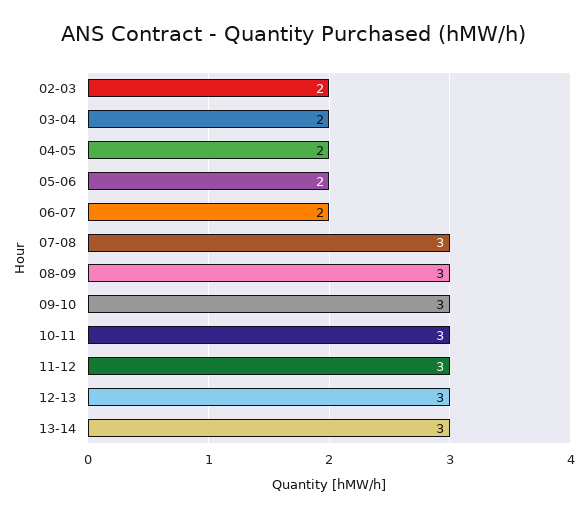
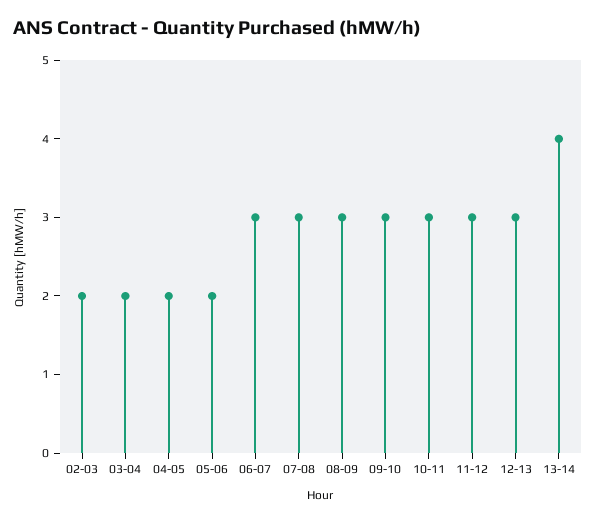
  {
    "02-03": 2,
    "03-04": 2,
    "04-05": 2,
    "05-06": 2,
-   "06-07": 2,
+   "06-07": 3,
    "07-08": 3,
    "08-09": 3,
    "09-10": 3,
    "10-11": 3,
    "11-12": 3,
    "12-13": 3,
-   "13-14": 3
+   "13-14": 4
  }

